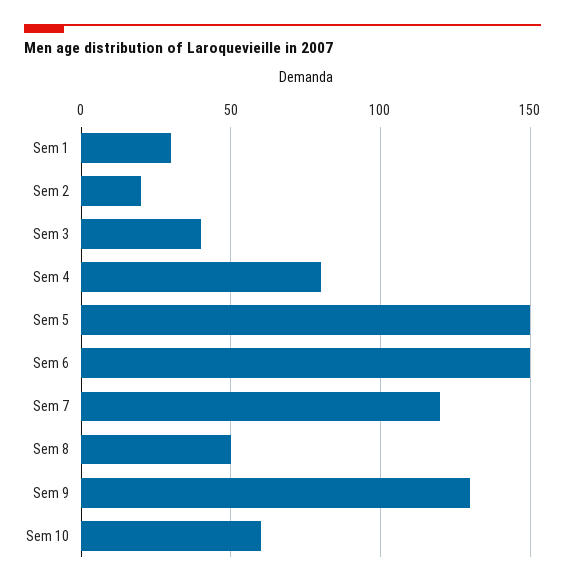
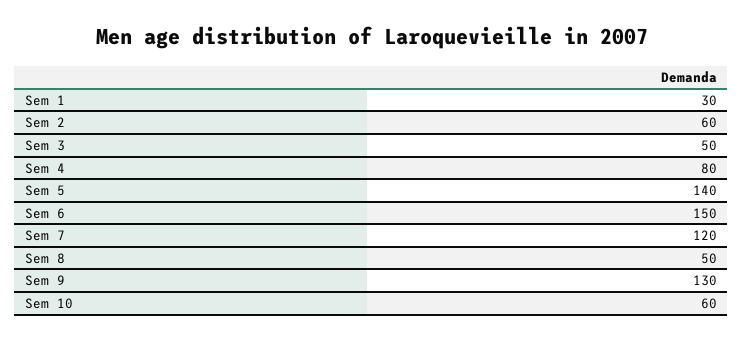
  {
    "Sem 1": 30,
-   "Sem 2": 20,
+   "Sem 2": 60,
-   "Sem 3": 40,
+   "Sem 3": 50,
    "Sem 4": 80,
-   "Sem 5": 150,
+   "Sem 5": 140,
    "Sem 6": 150,
    "Sem 7": 120,
    "Sem 8": 50,
    "Sem 9": 130,
    "Sem 10": 60
  }

